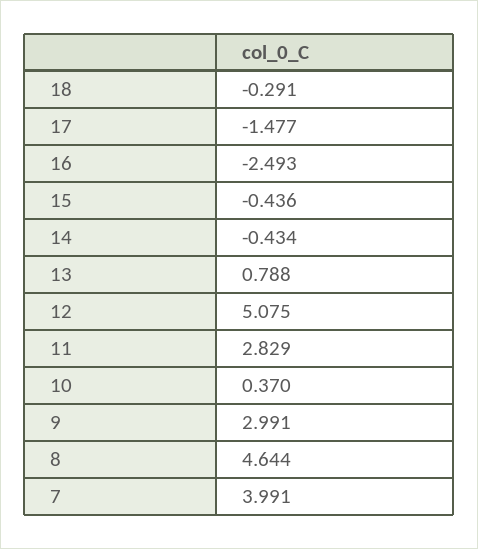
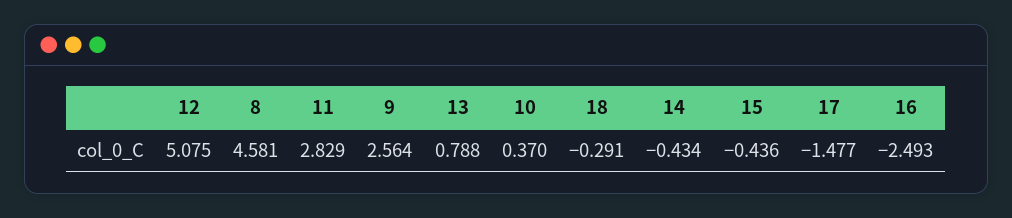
  {
    "18": -0.291,
    "17": -1.477,
    "16": -2.493,
    "15": -0.436,
    "14": -0.434,
    "13": 0.788,
    "12": 5.075,
    "11": 2.829,
    "10": 0.37,
-   "9": 2.991,
+   "9": 2.564,
-   "8": 4.644,
+   "8": 4.581
-   "7": 3.991
  }

